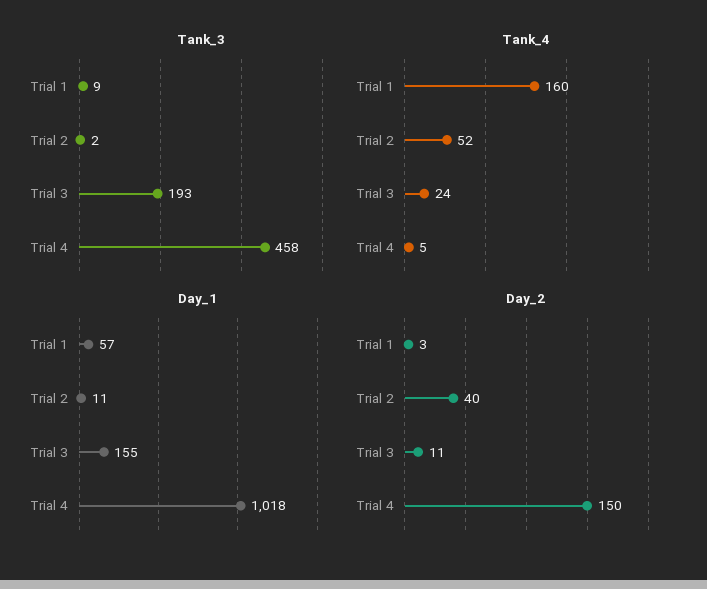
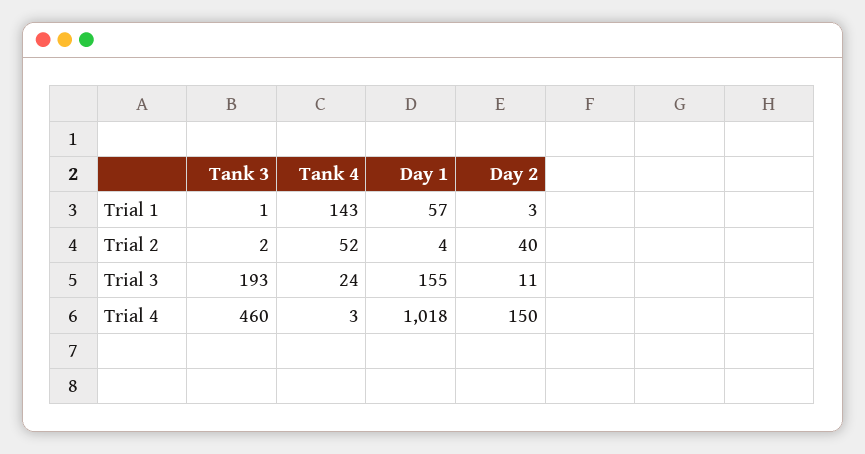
  {
    "Tank_3": {
-     "Trial 1": 9,
+     "Trial 1": 1,
      "Trial 2": 2,
      "Trial 3": 193,
-     "Trial 4": 458
+     "Trial 4": 460
    },
    "Tank_4": {
-     "Trial 1": 160,
+     "Trial 1": 143,
      "Trial 2": 52,
      "Trial 3": 24,
-     "Trial 4": 5
+     "Trial 4": 3
    },
    "Day_1": {
      "Trial 1": 57,
-     "Trial 2": 11,
+     "Trial 2": 4,
      "Trial 3": 155,
      "Trial 4": 1018
    },
    "Day_2": {
      "Trial 1": 3,
      "Trial 2": 40,
      "Trial 3": 11,
      "Trial 4": 150
    }
  }

